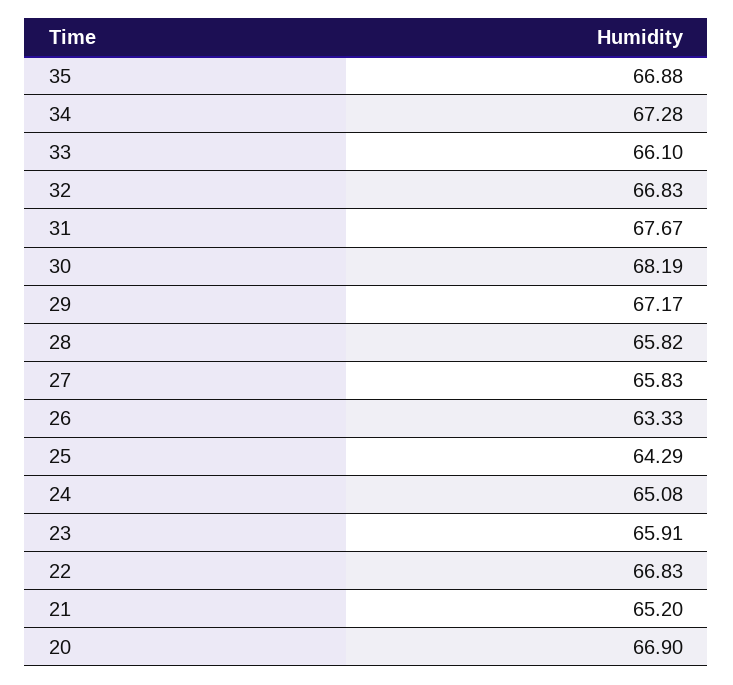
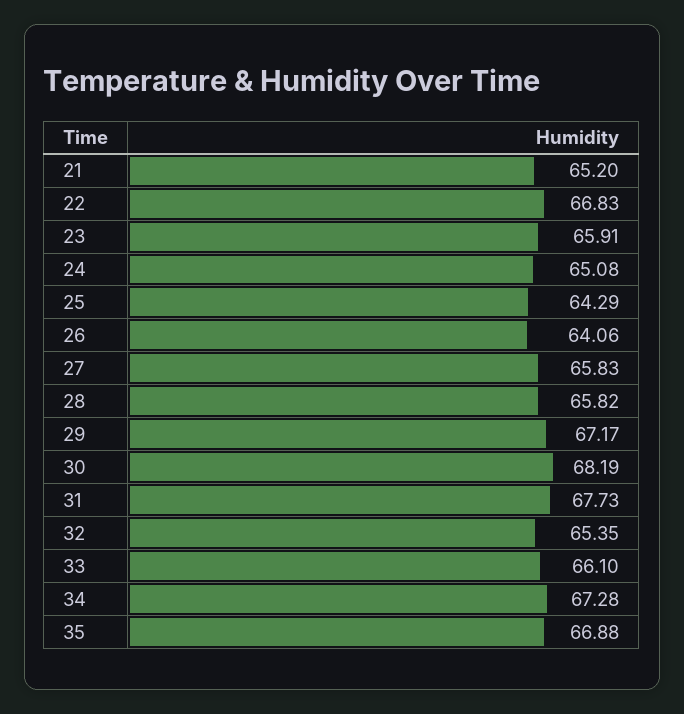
  {
    "35": 66.88,
    "34": 67.28,
    "33": 66.1,
-   "32": 66.83,
+   "32": 65.35,
-   "31": 67.67,
+   "31": 67.73,
    "30": 68.19,
    "29": 67.17,
    "28": 65.82,
    "27": 65.83,
-   "26": 63.33,
+   "26": 64.06,
    "25": 64.29,
    "24": 65.08,
    "23": 65.91,
    "22": 66.83,
-   "21": 65.2,
+   "21": 65.2
-   "20": 66.9
  }

